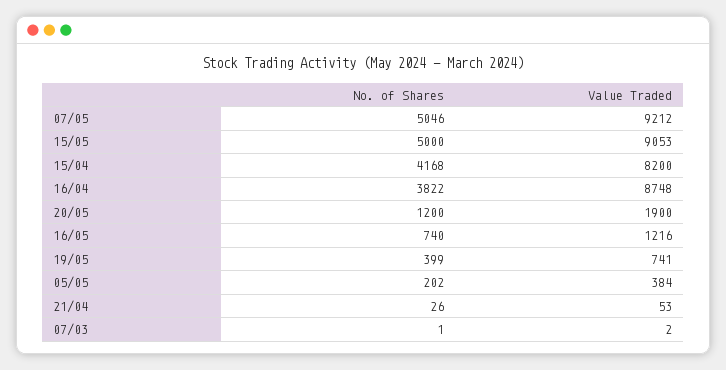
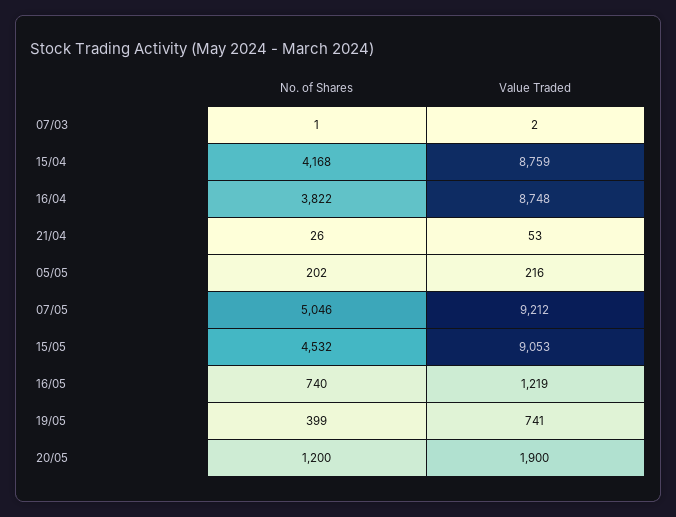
  {
    "No. of Shares": {
      "07/05": 5046,
-     "15/05": 5000,
+     "15/05": 4532,
      "15/04": 4168,
      "16/04": 3822,
      "20/05": 1200,
      "16/05": 740,
      "19/05": 399,
      "05/05": 202,
      "21/04": 26,
      "07/03": 1
    },
    "Value Traded": {
      "07/05": 9212,
      "15/05": 9053,
-     "15/04": 8200,
+     "15/04": 8759,
      "16/04": 8748,
      "20/05": 1900,
-     "16/05": 1216,
+     "16/05": 1219,
      "19/05": 741,
-     "05/05": 384,
+     "05/05": 216,
      "21/04": 53,
      "07/03": 2
    }
  }

